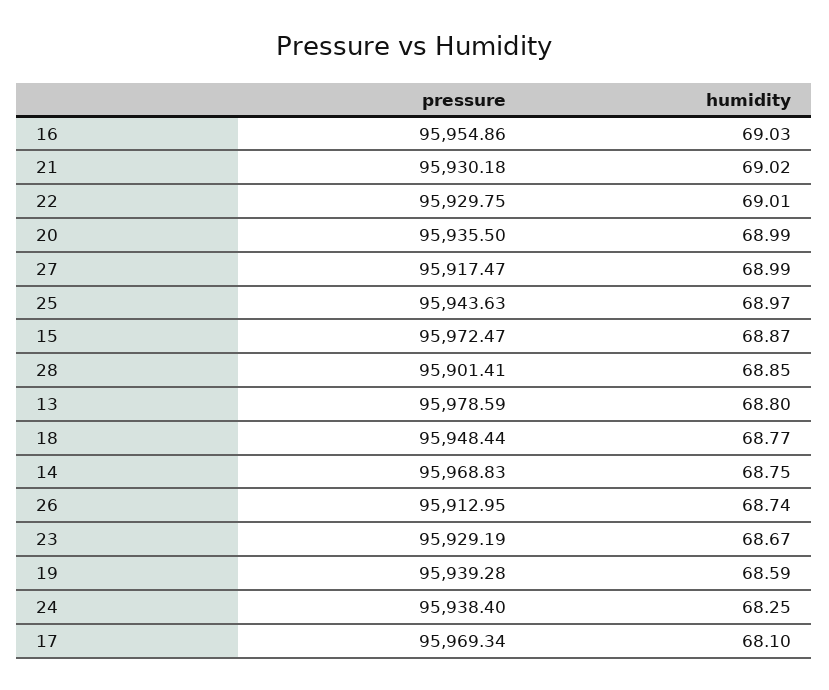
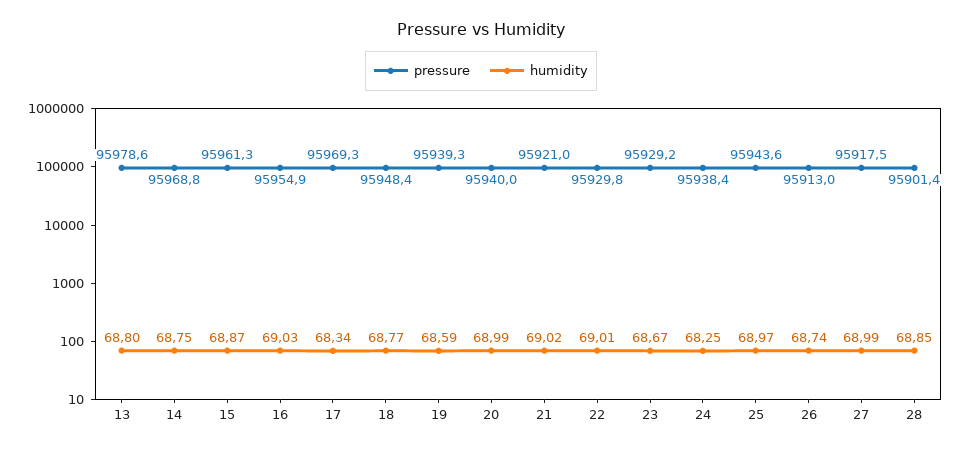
  {
    "pressure": {
      "16": 95954.86,
-     "21": 95930.18,
+     "21": 95921,
      "22": 95929.75,
-     "20": 95935.5,
+     "20": 95940,
      "27": 95917.47,
      "25": 95943.63,
-     "15": 95972.47,
+     "15": 95961.3,
      "28": 95901.41,
      "13": 95978.59,
      "18": 95948.44,
      "14": 95968.83,
      "26": 95912.95,
      "23": 95929.19,
      "19": 95939.28,
      "24": 95938.4,
      "17": 95969.34
    },
    "humidity": {
      "16": 69.03,
      "21": 69.02,
      "22": 69.01,
      "20": 68.99,
      "27": 68.99,
      "25": 68.97,
      "15": 68.87,
      "28": 68.85,
      "13": 68.8,
      "18": 68.77,
      "14": 68.75,
      "26": 68.74,
      "23": 68.67,
      "19": 68.59,
      "24": 68.25,
-     "17": 68.1
+     "17": 68.34
    }
  }

